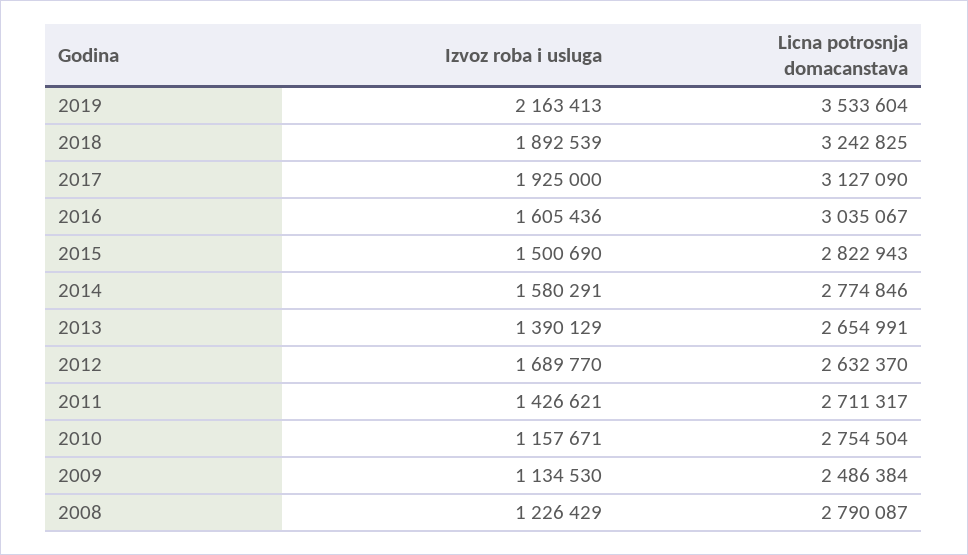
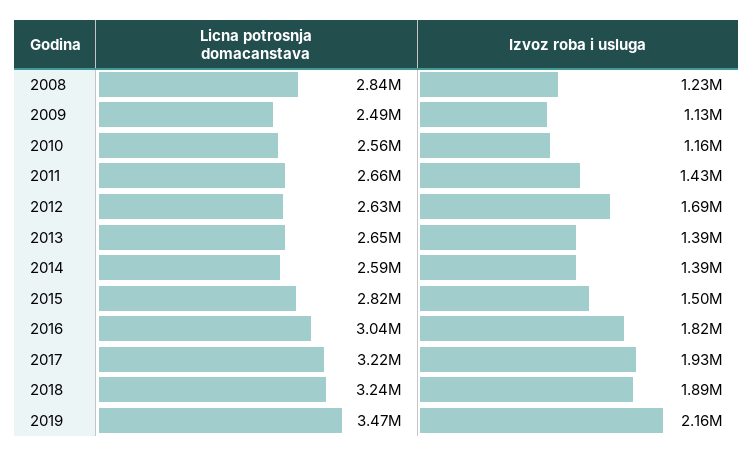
  {
    "Izvoz roba i usluga": {
      "2019": 2163413,
      "2018": 1892539,
      "2017": 1925000,
-     "2016": 1605436,
+     "2016": 1820000,
      "2015": 1500690,
-     "2014": 1580291,
+     "2014": 1390000,
      "2013": 1390129,
      "2012": 1689770,
      "2011": 1426621,
      "2010": 1157671,
      "2009": 1134530,
      "2008": 1226429
    },
    "Licna potrosnja domacanstava": {
-     "2019": 3533604,
+     "2019": 3470000,
      "2018": 3242825,
-     "2017": 3127090,
+     "2017": 3220000,
      "2016": 3035067,
      "2015": 2822943,
-     "2014": 2774846,
+     "2014": 2590000,
      "2013": 2654991,
      "2012": 2632370,
-     "2011": 2711317,
+     "2011": 2660000,
-     "2010": 2754504,
+     "2010": 2560000,
      "2009": 2486384,
-     "2008": 2790087
+     "2008": 2840000
    }
  }

